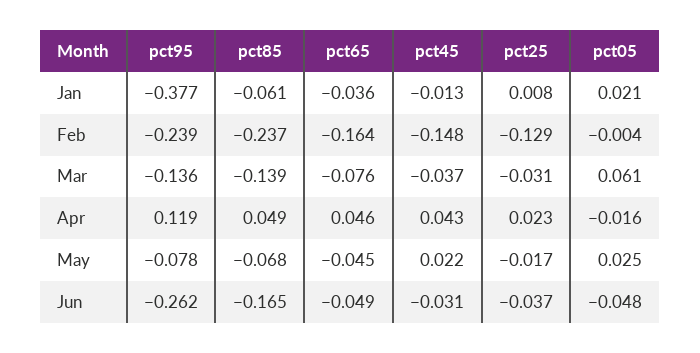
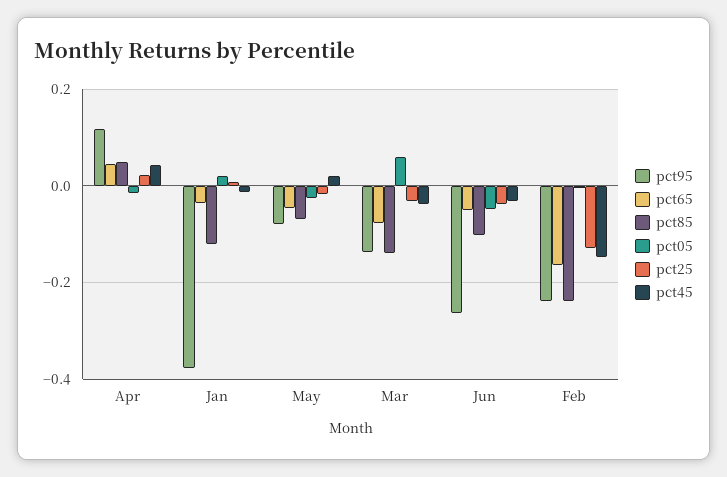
  {
    "pct95": {
      "Jan": -0.377,
      "Feb": -0.239,
      "Mar": -0.136,
      "Apr": 0.119,
      "May": -0.078,
      "Jun": -0.262
    },
    "pct85": {
-     "Jan": -0.061,
+     "Jan": -0.12,
      "Feb": -0.237,
      "Mar": -0.139,
      "Apr": 0.049,
      "May": -0.068,
-     "Jun": -0.165
+     "Jun": -0.1
    },
    "pct65": {
      "Jan": -0.036,
      "Feb": -0.164,
      "Mar": -0.076,
      "Apr": 0.046,
      "May": -0.045,
      "Jun": -0.049
    },
    "pct45": {
      "Jan": -0.013,
      "Feb": -0.148,
      "Mar": -0.037,
      "Apr": 0.043,
      "May": 0.022,
      "Jun": -0.031
    },
    "pct25": {
      "Jan": 0.008,
      "Feb": -0.129,
      "Mar": -0.031,
      "Apr": 0.023,
      "May": -0.017,
      "Jun": -0.037
    },
    "pct05": {
      "Jan": 0.021,
      "Feb": -0.004,
      "Mar": 0.061,
      "Apr": -0.016,
-     "May": 0.025,
+     "May": -0.02,
      "Jun": -0.048
    }
  }

